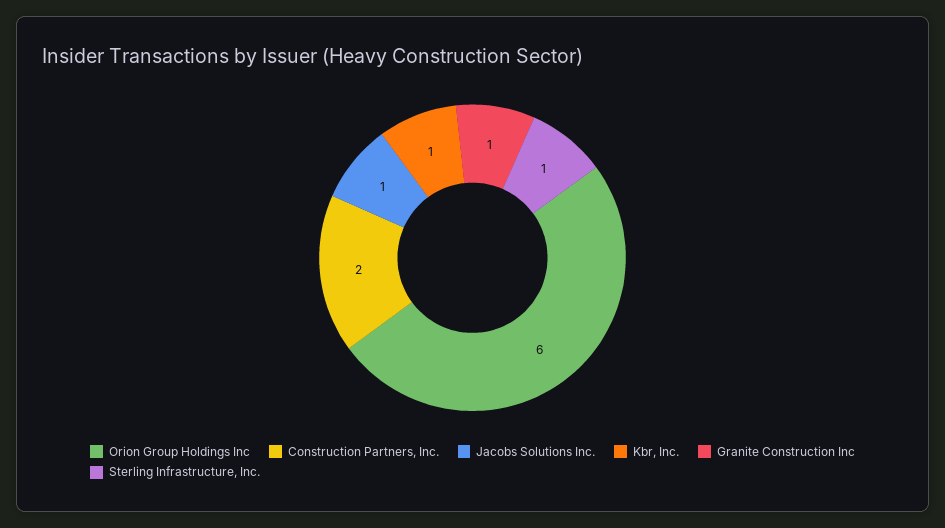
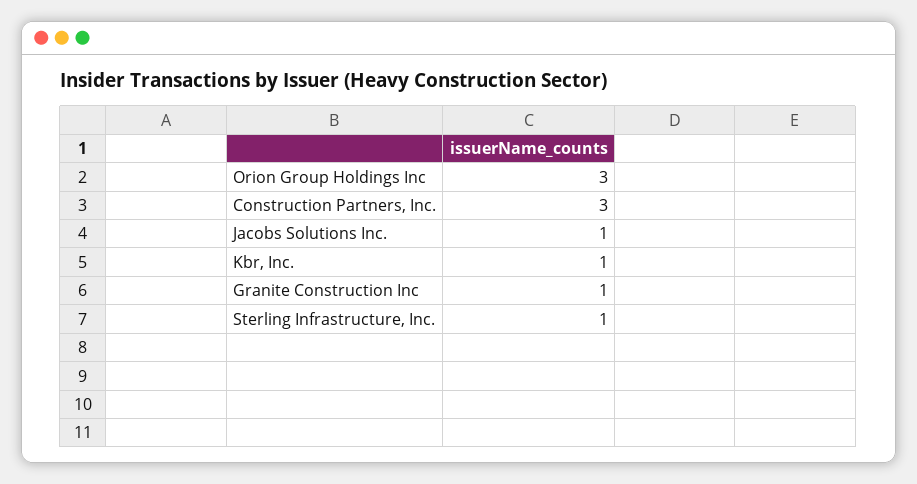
  {
-   "Orion Group Holdings Inc": 6,
+   "Orion Group Holdings Inc": 3,
-   "Construction Partners, Inc.": 2,
+   "Construction Partners, Inc.": 3,
    "Jacobs Solutions Inc.": 1,
    "Kbr, Inc.": 1,
    "Granite Construction Inc": 1,
    "Sterling Infrastructure, Inc.": 1
  }

